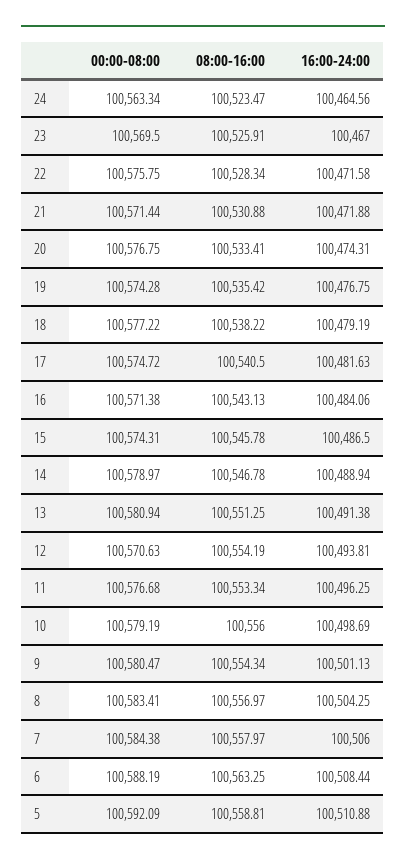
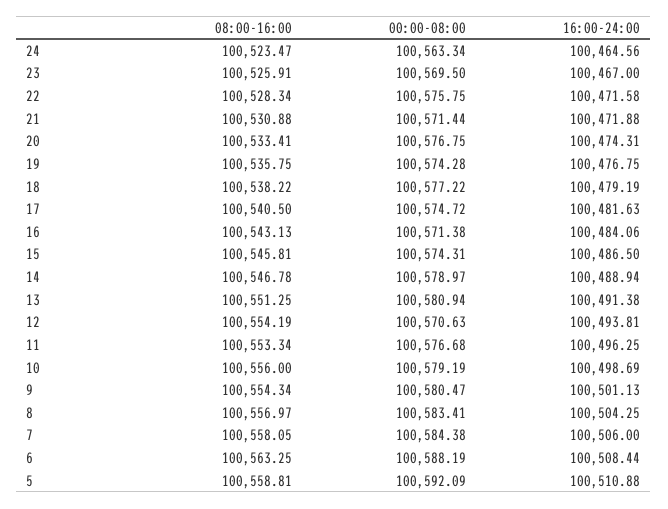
  {
    "00:00-08:00": {
      "24": 100563.34,
      "23": 100569.5,
      "22": 100575.75,
      "21": 100571.44,
      "20": 100576.75,
      "19": 100574.28,
      "18": 100577.22,
      "17": 100574.72,
      "16": 100571.38,
      "15": 100574.31,
      "14": 100578.97,
      "13": 100580.94,
      "12": 100570.63,
      "11": 100576.68,
      "10": 100579.19,
      "9": 100580.47,
      "8": 100583.41,
      "7": 100584.38,
      "6": 100588.19,
      "5": 100592.09
    },
    "08:00-16:00": {
      "24": 100523.47,
      "23": 100525.91,
      "22": 100528.34,
      "21": 100530.88,
      "20": 100533.41,
-     "19": 100535.42,
+     "19": 100535.75,
      "18": 100538.22,
      "17": 100540.5,
      "16": 100543.13,
-     "15": 100545.78,
+     "15": 100545.81,
      "14": 100546.78,
      "13": 100551.25,
      "12": 100554.19,
      "11": 100553.34,
      "10": 100556,
      "9": 100554.34,
      "8": 100556.97,
-     "7": 100557.97,
+     "7": 100558.05,
      "6": 100563.25,
      "5": 100558.81
    },
    "16:00-24:00": {
      "24": 100464.56,
      "23": 100467,
      "22": 100471.58,
      "21": 100471.88,
      "20": 100474.31,
      "19": 100476.75,
      "18": 100479.19,
      "17": 100481.63,
      "16": 100484.06,
      "15": 100486.5,
      "14": 100488.94,
      "13": 100491.38,
      "12": 100493.81,
      "11": 100496.25,
      "10": 100498.69,
      "9": 100501.13,
      "8": 100504.25,
      "7": 100506,
      "6": 100508.44,
      "5": 100510.88
    }
  }

